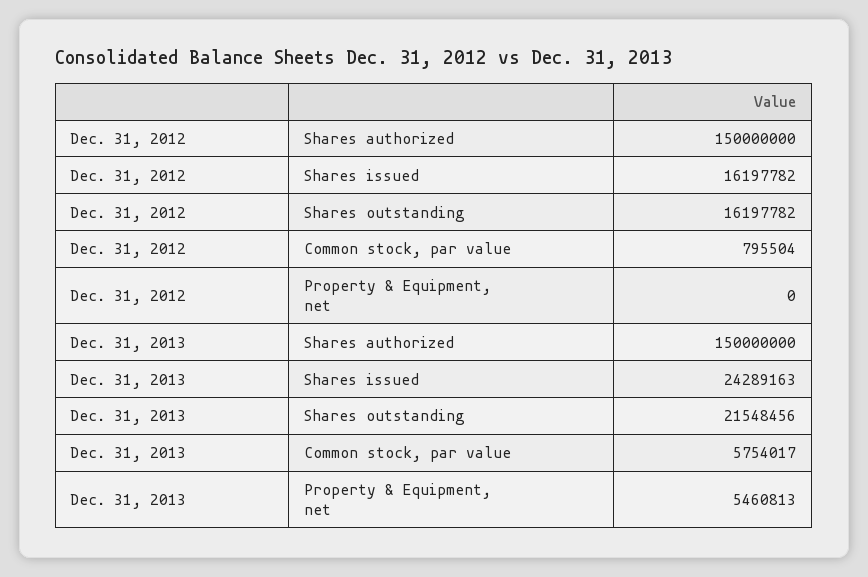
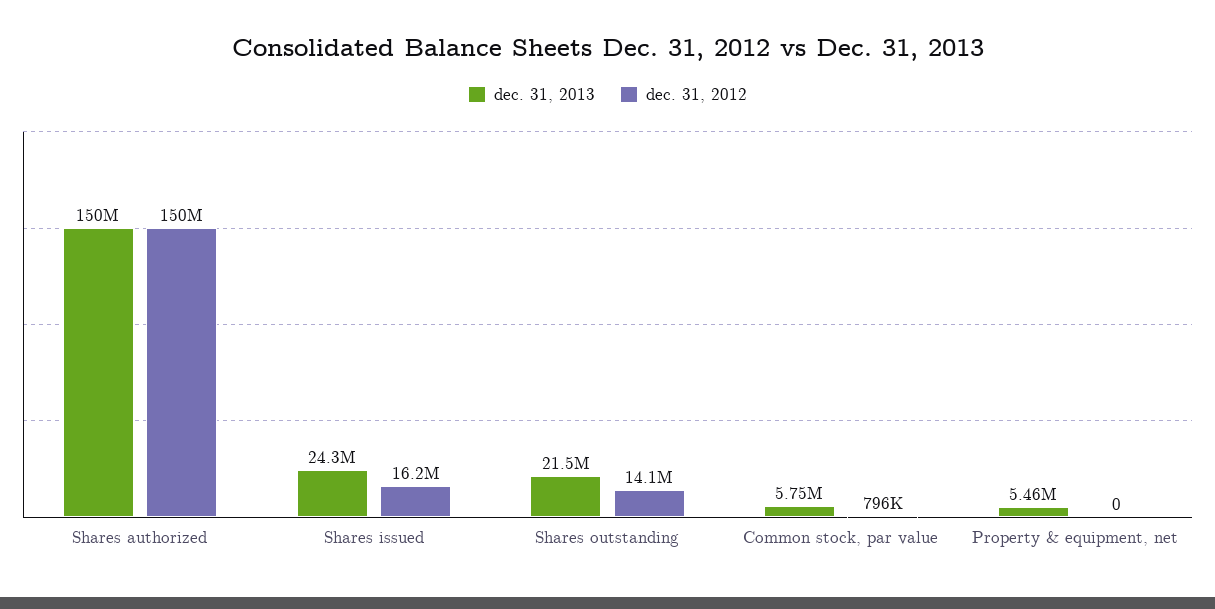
  {
    "Dec. 31, 2012": {
      "Shares authorized": 150000000,
      "Shares issued": 16197782,
-     "Shares outstanding": 16197782,
+     "Shares outstanding": 14100000,
      "Common stock, par value": 795504,
      "Property & Equipment, net": 0
    },
    "Dec. 31, 2013": {
      "Shares authorized": 150000000,
      "Shares issued": 24289163,
      "Shares outstanding": 21548456,
      "Common stock, par value": 5754017,
      "Property & Equipment, net": 5460813
    }
  }

